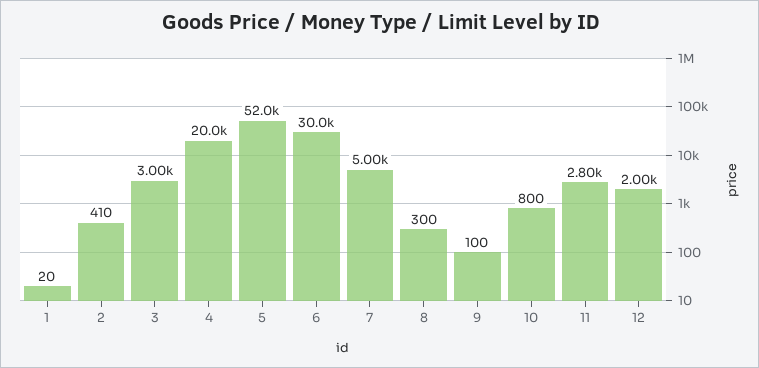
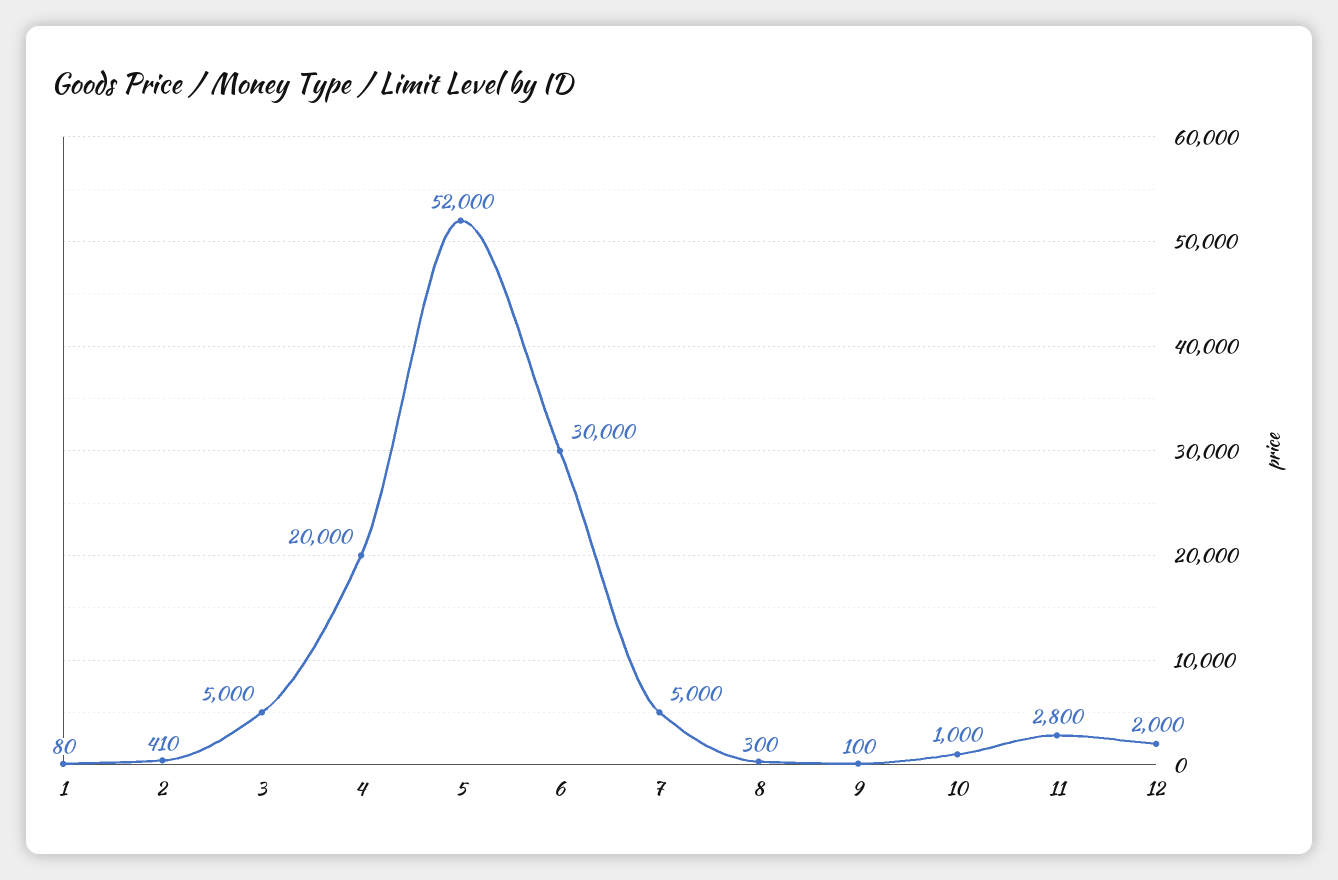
  {
-   "1": 20,
+   "1": 80,
    "2": 410,
-   "3": 3000,
+   "3": 5000,
    "4": 20000,
    "5": 52000,
    "6": 30000,
    "7": 5000,
    "8": 300,
    "9": 100,
-   "10": 800,
+   "10": 1000,
    "11": 2800,
    "12": 2000
  }

